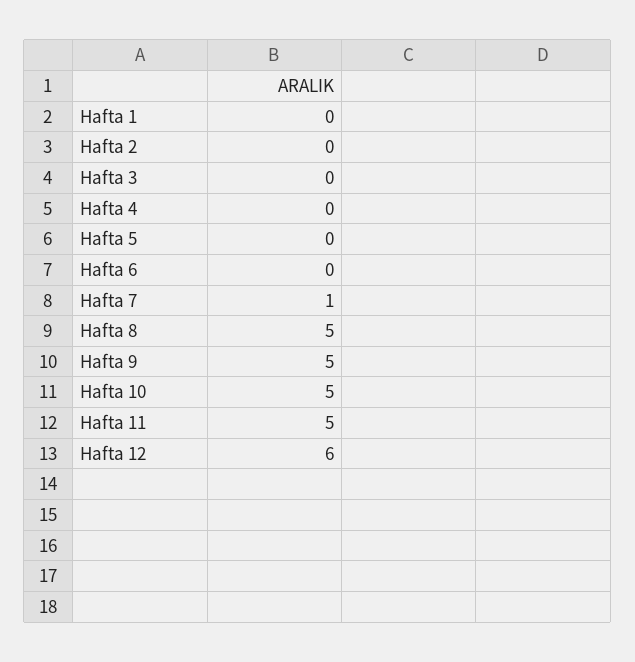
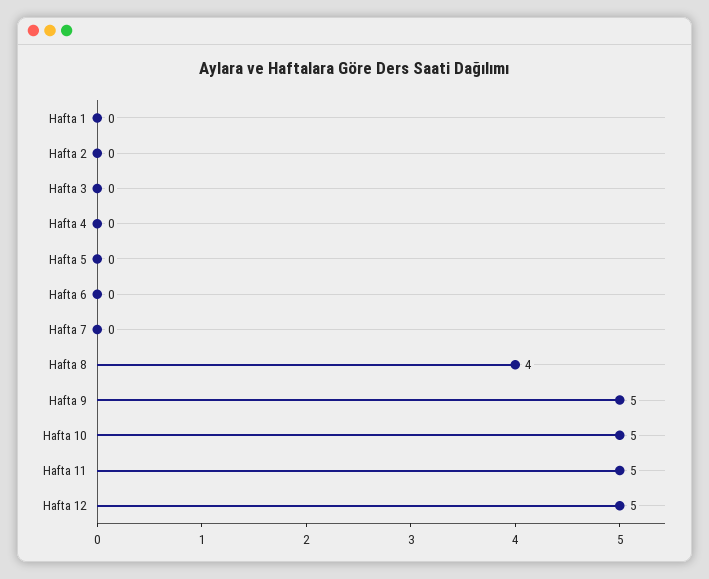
  {
    "Hafta 1": 0,
    "Hafta 2": 0,
    "Hafta 3": 0,
    "Hafta 4": 0,
    "Hafta 5": 0,
    "Hafta 6": 0,
-   "Hafta 7": 1,
+   "Hafta 7": 0,
-   "Hafta 8": 5,
+   "Hafta 8": 4,
    "Hafta 9": 5,
    "Hafta 10": 5,
    "Hafta 11": 5,
-   "Hafta 12": 6
+   "Hafta 12": 5
  }

